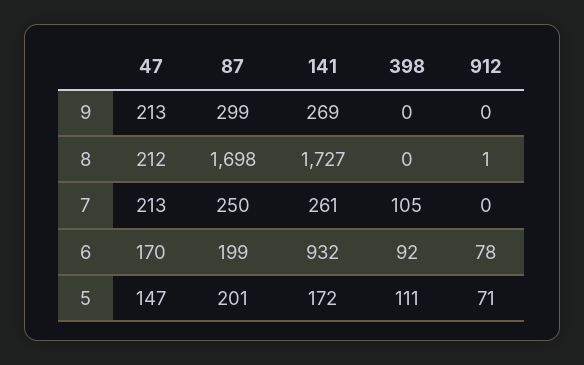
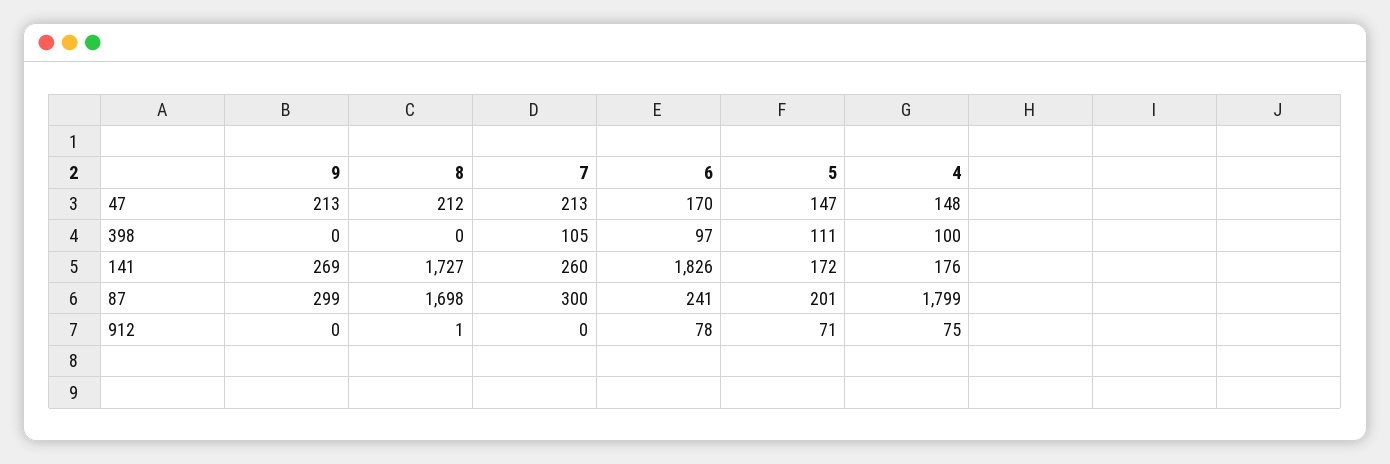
  {
    "47": {
      "9": 213,
      "8": 212,
      "7": 213,
      "6": 170,
-     "5": 147
+     "5": 147,
+     "4": 148
    },
    "87": {
      "9": 299,
      "8": 1698,
-     "7": 250,
+     "7": 300,
-     "6": 199,
+     "6": 241,
-     "5": 201
+     "5": 201,
+     "4": 1799
    },
    "141": {
      "9": 269,
      "8": 1727,
-     "7": 261,
+     "7": 260,
-     "6": 932,
+     "6": 1826,
-     "5": 172
+     "5": 172,
+     "4": 176
    },
    "398": {
      "9": 0,
      "8": 0,
      "7": 105,
-     "6": 92,
+     "6": 97,
-     "5": 111
+     "5": 111,
+     "4": 100
    },
    "912": {
      "9": 0,
      "8": 1,
      "7": 0,
      "6": 78,
-     "5": 71
+     "5": 71,
+     "4": 75
    }
  }

